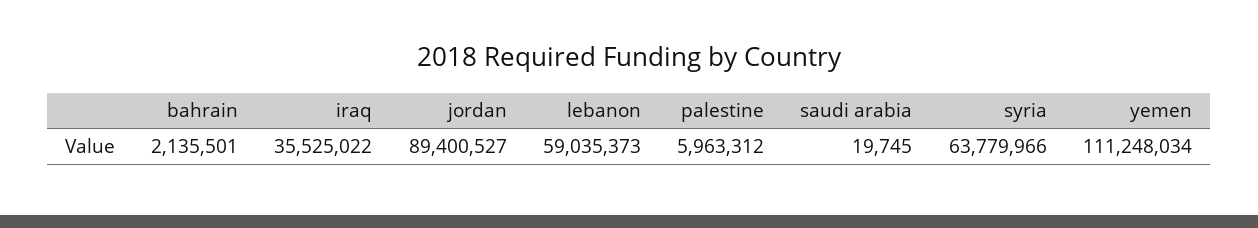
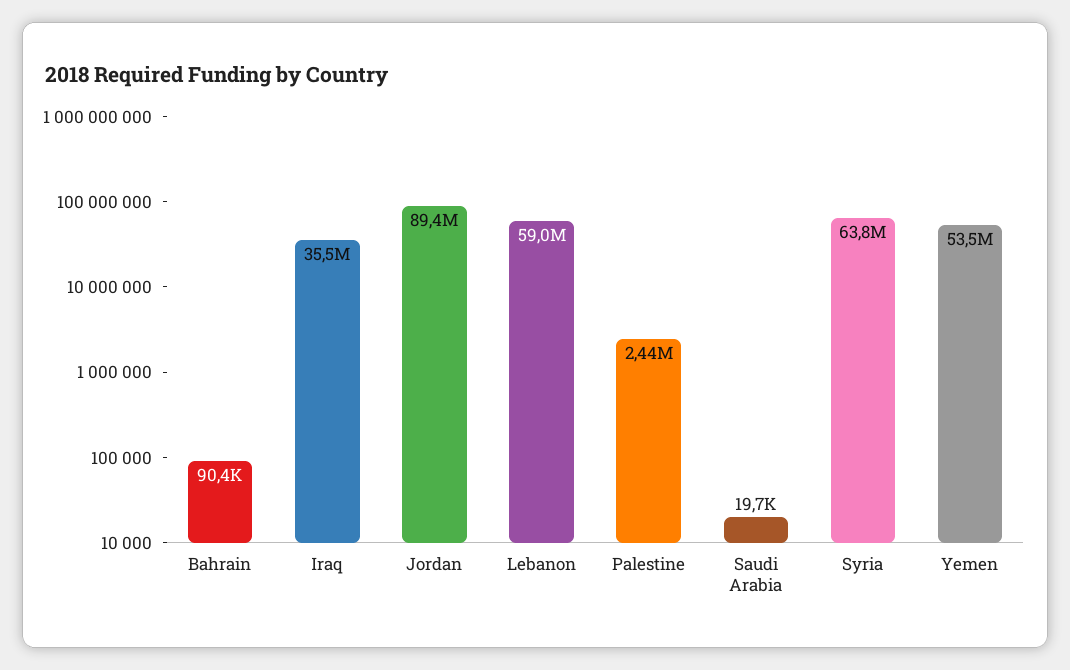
  {
-   "bahrain": 2135501,
+   "bahrain": 90400,
    "iraq": 35525022,
    "jordan": 89400527,
    "lebanon": 59035373,
-   "palestine": 5963312,
+   "palestine": 2440000,
    "saudi arabia": 19745,
    "syria": 63779966,
-   "yemen": 111248034
+   "yemen": 53500000
  }

